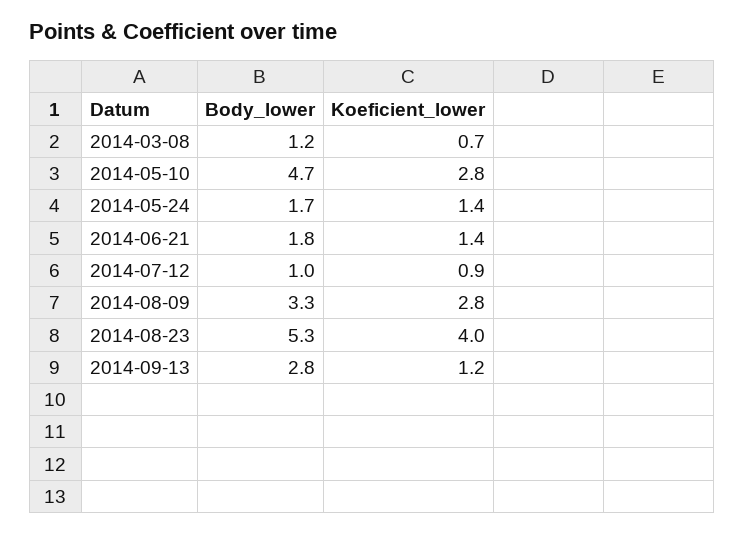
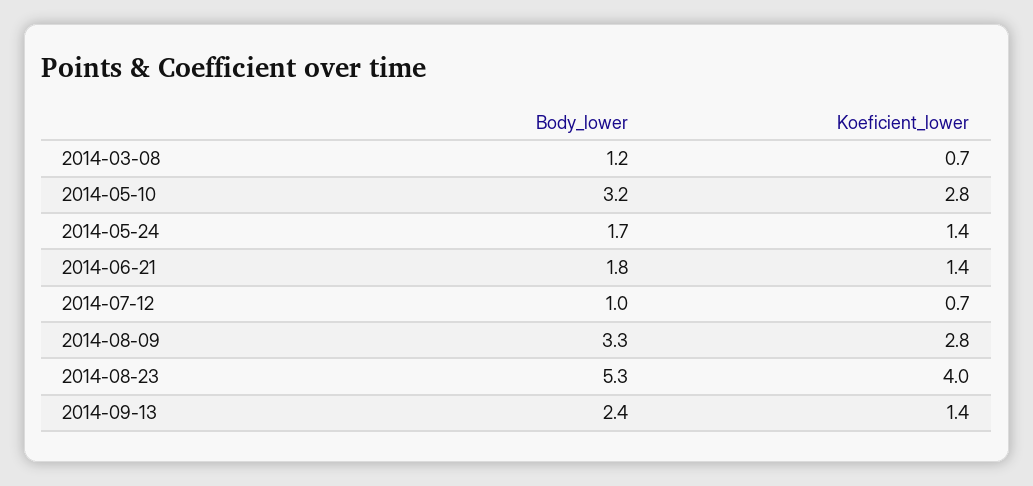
  {
    "Body_lower": {
      "2014-03-08": 1.2,
-     "2014-05-10": 4.7,
+     "2014-05-10": 3.2,
      "2014-05-24": 1.7,
      "2014-06-21": 1.8,
      "2014-07-12": 1,
      "2014-08-09": 3.3,
      "2014-08-23": 5.3,
-     "2014-09-13": 2.8
+     "2014-09-13": 2.4
    },
    "Koeficient_lower": {
      "2014-03-08": 0.7,
      "2014-05-10": 2.8,
      "2014-05-24": 1.4,
      "2014-06-21": 1.4,
-     "2014-07-12": 0.9,
+     "2014-07-12": 0.7,
      "2014-08-09": 2.8,
      "2014-08-23": 4,
-     "2014-09-13": 1.2
+     "2014-09-13": 1.4
    }
  }

